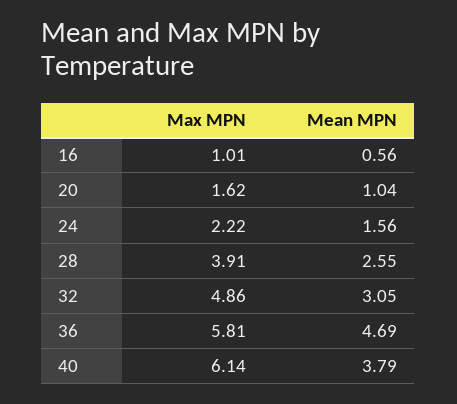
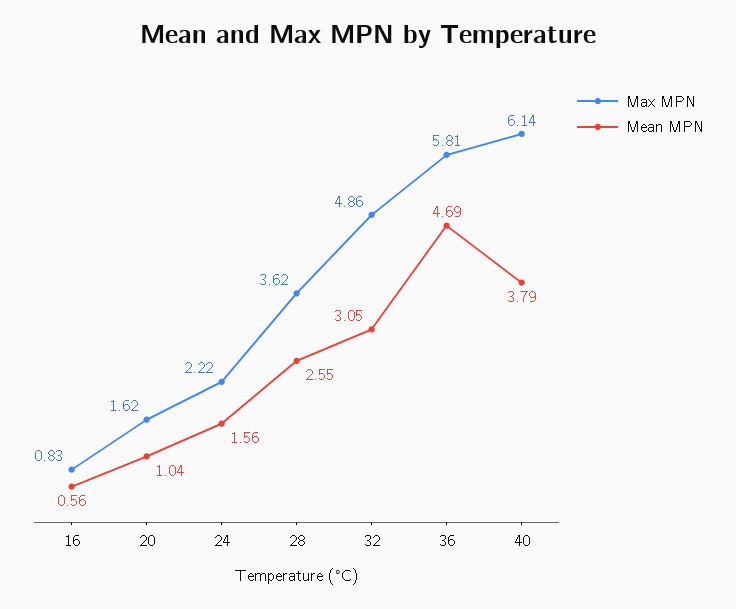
  {
    "Max MPN": {
-     "16": 1.01,
+     "16": 0.83,
      "20": 1.62,
      "24": 2.22,
-     "28": 3.91,
+     "28": 3.62,
      "32": 4.86,
      "36": 5.81,
      "40": 6.14
    },
    "Mean MPN": {
      "16": 0.56,
      "20": 1.04,
      "24": 1.56,
      "28": 2.55,
      "32": 3.05,
      "36": 4.69,
      "40": 3.79
    }
  }

